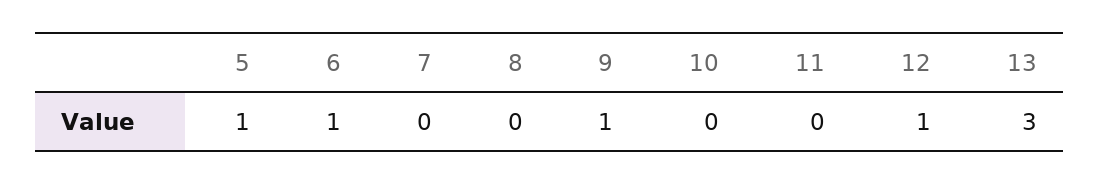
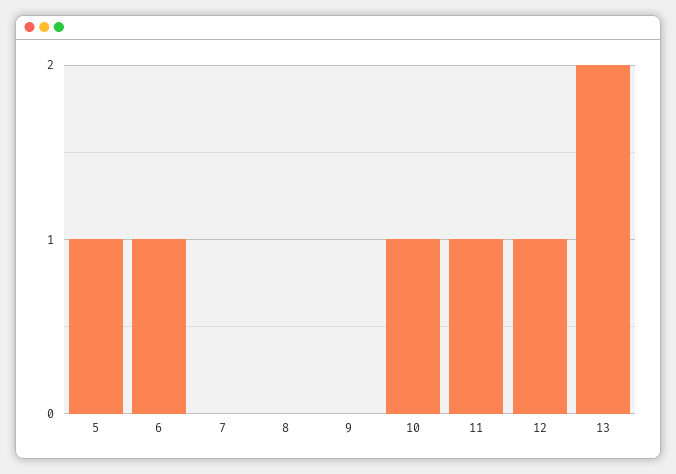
  {
    "5": 1,
    "6": 1,
    "7": 0,
    "8": 0,
-   "9": 1,
+   "9": 0,
-   "10": 0,
+   "10": 1,
-   "11": 0,
+   "11": 1,
    "12": 1,
-   "13": 3
+   "13": 2
  }

